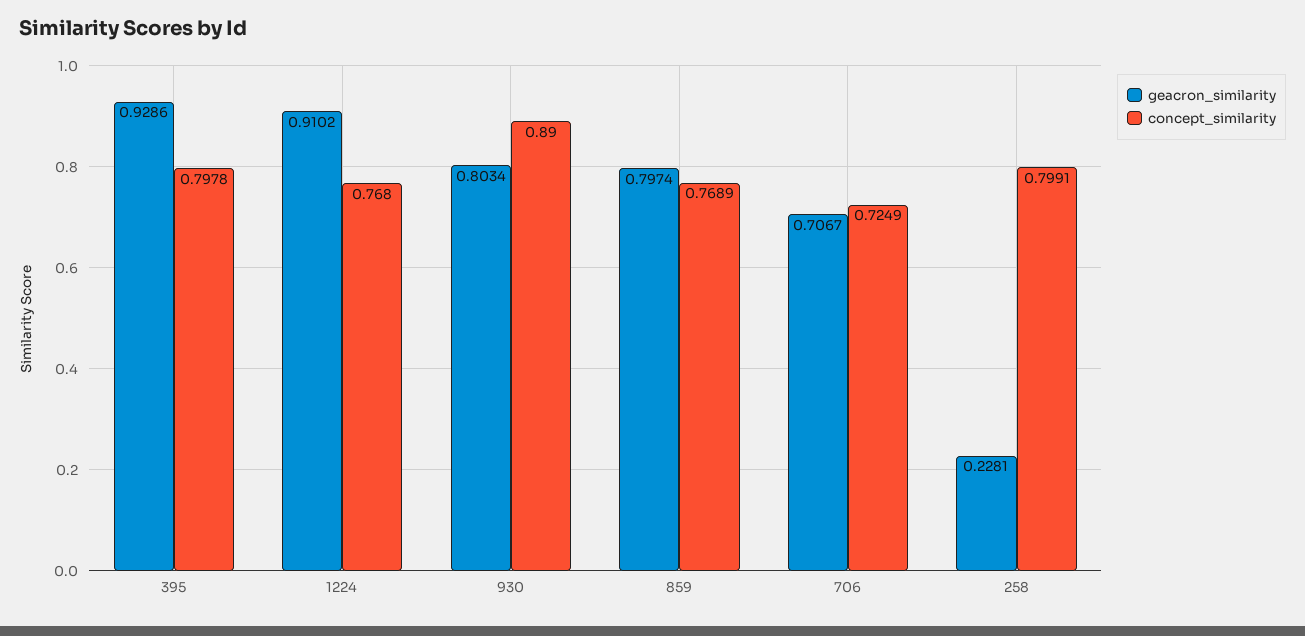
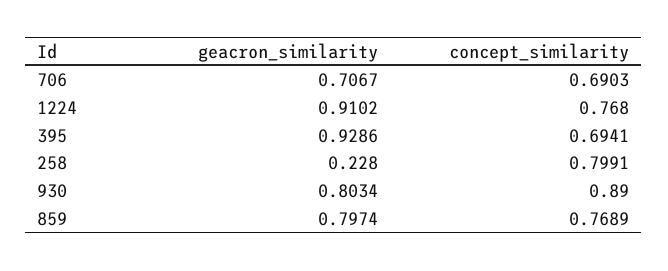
  {
    "geacron_similarity": {
      "395": 0.9286,
      "1224": 0.9102,
      "930": 0.8034,
      "859": 0.7974,
      "706": 0.7067,
-     "258": 0.2281
+     "258": 0.228
    },
    "concept_similarity": {
-     "395": 0.7978,
+     "395": 0.6941,
      "1224": 0.768,
      "930": 0.89,
      "859": 0.7689,
-     "706": 0.7249,
+     "706": 0.6903,
      "258": 0.7991
    }
  }

